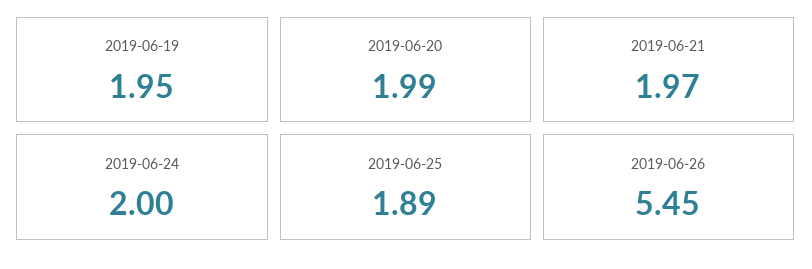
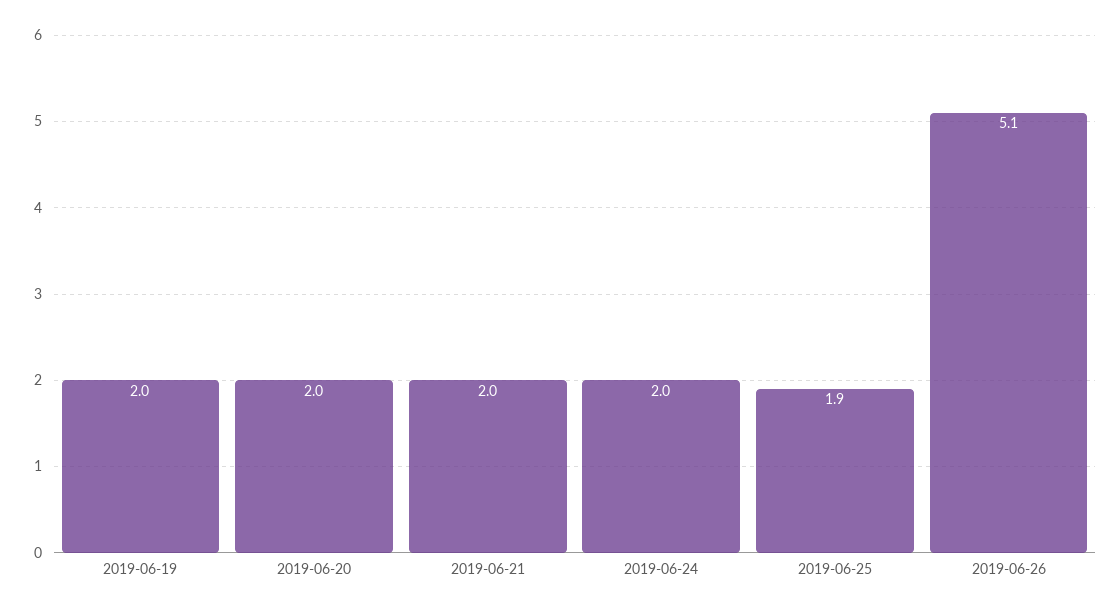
  {
    "2019-06-19": 1.95,
    "2019-06-20": 1.99,
    "2019-06-21": 1.97,
    "2019-06-24": 2,
    "2019-06-25": 1.89,
-   "2019-06-26": 5.45
+   "2019-06-26": 5.1
  }

